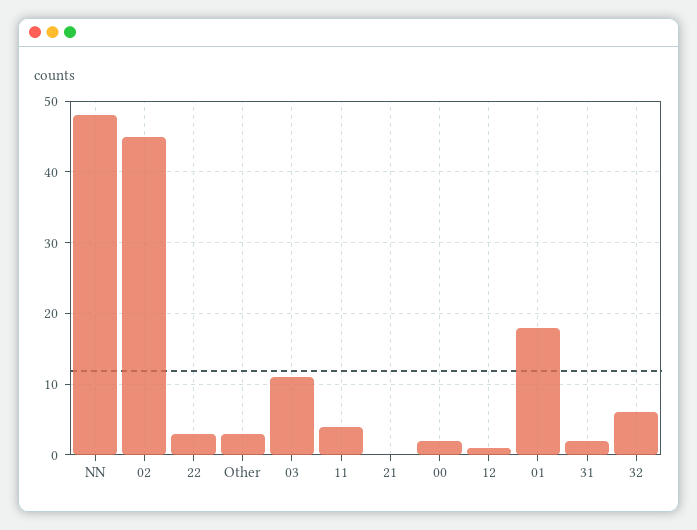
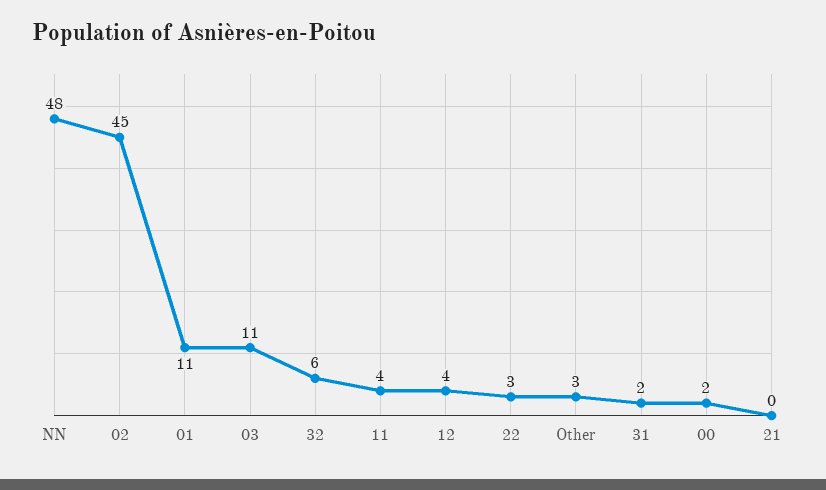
  {
    "NN": 48,
    "02": 45,
    "22": 3,
    "Other": 3,
    "03": 11,
    "11": 4,
    "21": 0,
    "00": 2,
-   "12": 1,
+   "12": 4,
-   "01": 18,
+   "01": 11,
    "31": 2,
    "32": 6
  }

